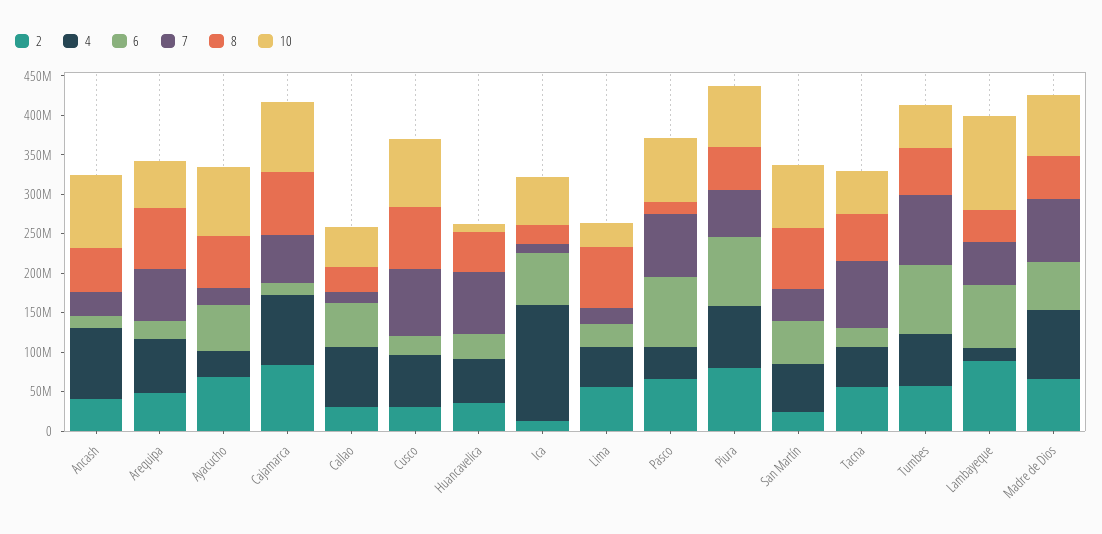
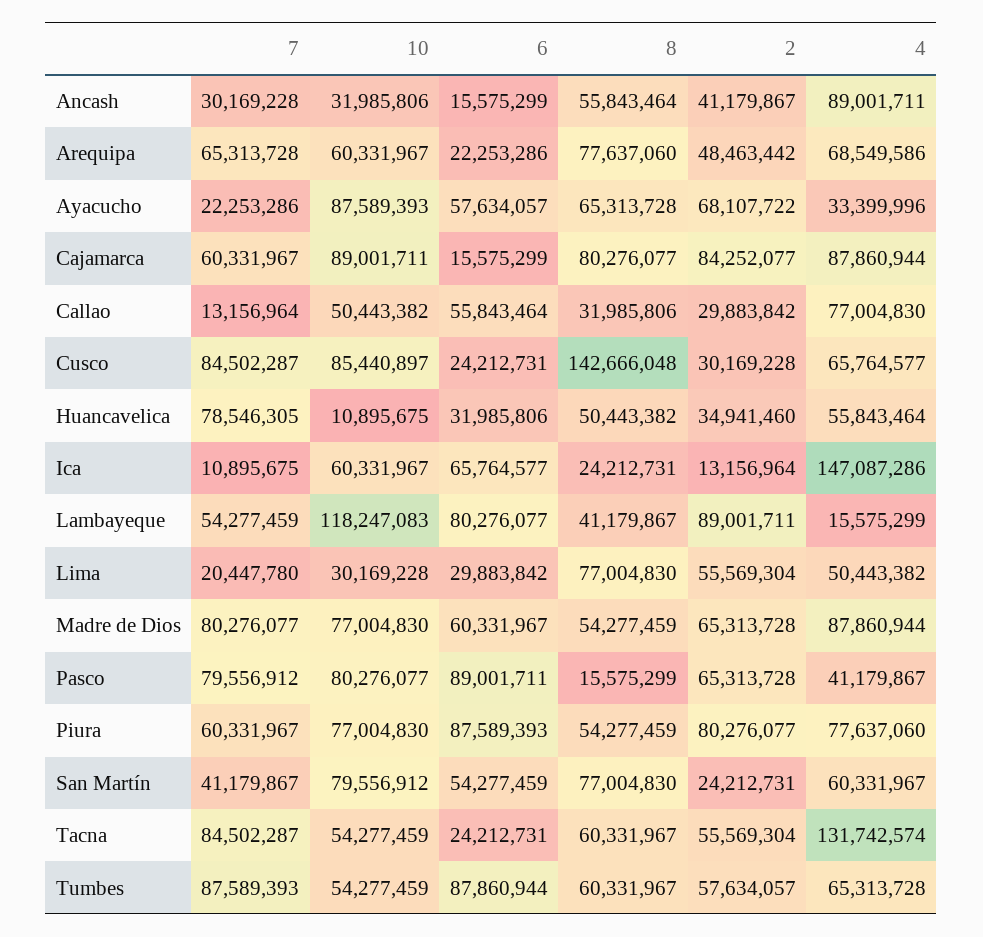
  {
    "2": {
      "Ancash": 41179867,
      "Arequipa": 48463442,
      "Ayacucho": 68107722,
      "Cajamarca": 84252077,
      "Callao": 29883842,
      "Cusco": 30169228,
      "Huancavelica": 34941460,
      "Ica": 13156964,
      "Lima": 55569304,
      "Pasco": 65313728,
      "Piura": 80276077,
      "San Martín": 24212731,
      "Tacna": 55569304,
      "Tumbes": 57634057,
      "Lambayeque": 89001711,
      "Madre de Dios": 65313728
    },
    "4": {
      "Ancash": 89001711,
      "Arequipa": 68549586,
      "Ayacucho": 33399996,
      "Cajamarca": 87860944,
      "Callao": 77004830,
      "Cusco": 65764577,
      "Huancavelica": 55843464,
      "Ica": 147087286,
      "Lima": 50443382,
      "Pasco": 41179867,
      "Piura": 77637060,
      "San Martín": 60331967,
-     "Tacna": 50000000,
+     "Tacna": 131742574,
      "Tumbes": 65313728,
      "Lambayeque": 15575299,
      "Madre de Dios": 87860944
    },
    "6": {
      "Ancash": 15575299,
      "Arequipa": 22253286,
      "Ayacucho": 57634057,
      "Cajamarca": 15575299,
      "Callao": 55843464,
      "Cusco": 24212731,
      "Huancavelica": 31985806,
      "Ica": 65764577,
      "Lima": 29883842,
      "Pasco": 89001711,
      "Piura": 87589393,
      "San Martín": 54277459,
      "Tacna": 24212731,
      "Tumbes": 87860944,
      "Lambayeque": 80276077,
      "Madre de Dios": 60331967
    },
    "7": {
      "Ancash": 30169228,
      "Arequipa": 65313728,
      "Ayacucho": 22253286,
      "Cajamarca": 60331967,
      "Callao": 13156964,
      "Cusco": 84502287,
      "Huancavelica": 78546305,
      "Ica": 10895675,
      "Lima": 20447780,
      "Pasco": 79556912,
      "Piura": 60331967,
      "San Martín": 41179867,
      "Tacna": 84502287,
      "Tumbes": 87589393,
      "Lambayeque": 54277459,
      "Madre de Dios": 80276077
    },
    "8": {
      "Ancash": 55843464,
      "Arequipa": 77637060,
      "Ayacucho": 65313728,
      "Cajamarca": 80276077,
      "Callao": 31985806,
-     "Cusco": 75000000,
+     "Cusco": 142666048,
      "Huancavelica": 50443382,
      "Ica": 24212731,
      "Lima": 77004830,
      "Pasco": 15575299,
      "Piura": 54277459,
      "San Martín": 77004830,
      "Tacna": 60331967,
      "Tumbes": 60331967,
      "Lambayeque": 41179867,
      "Madre de Dios": 54277459
    },
    "10": {
-     "Ancash": 100000000,
+     "Ancash": 31985806,
      "Arequipa": 60331967,
      "Ayacucho": 87589393,
      "Cajamarca": 89001711,
      "Callao": 50443382,
      "Cusco": 85440897,
      "Huancavelica": 10895675,
      "Ica": 60331967,
      "Lima": 30169228,
      "Pasco": 80276077,
      "Piura": 77004830,
      "San Martín": 79556912,
      "Tacna": 54277459,
      "Tumbes": 54277459,
      "Lambayeque": 118247083,
      "Madre de Dios": 77004830
    }
  }

